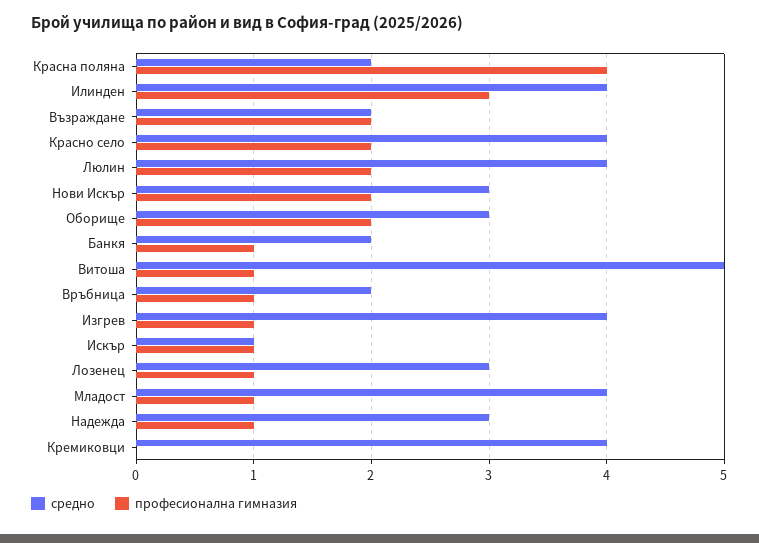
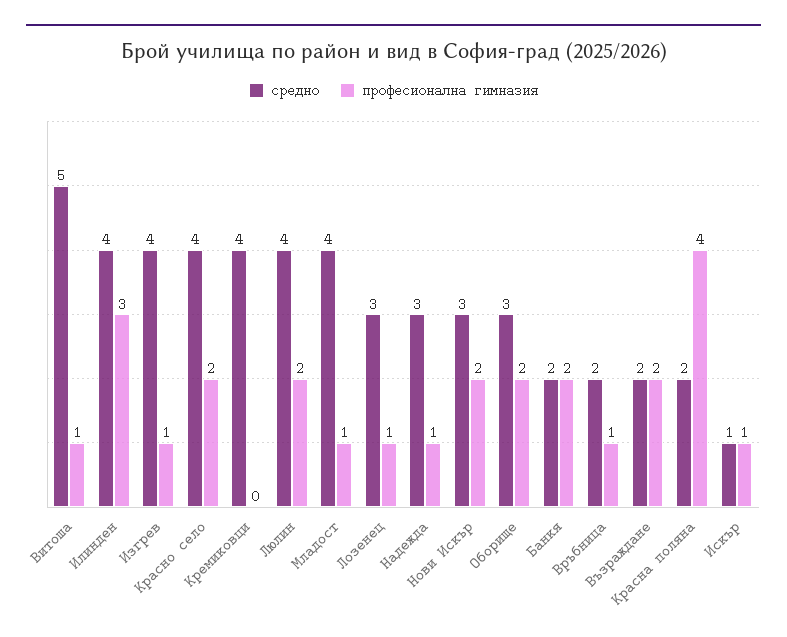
  {
    "средно": {
      "Красна поляна": 2,
      "Илинден": 4,
      "Възраждане": 2,
      "Красно село": 4,
      "Люлин": 4,
      "Нови Искър": 3,
      "Оборище": 3,
      "Банкя": 2,
      "Витоша": 5,
      "Връбница": 2,
      "Изгрев": 4,
      "Искър": 1,
      "Лозенец": 3,
      "Младост": 4,
      "Надежда": 3,
      "Кремиковци": 4
    },
    "професионална гимназия": {
      "Красна поляна": 4,
      "Илинден": 3,
      "Възраждане": 2,
      "Красно село": 2,
      "Люлин": 2,
      "Нови Искър": 2,
      "Оборище": 2,
-     "Банкя": 1,
+     "Банкя": 2,
      "Витоша": 1,
      "Връбница": 1,
      "Изгрев": 1,
      "Искър": 1,
      "Лозенец": 1,
      "Младост": 1,
      "Надежда": 1,
      "Кремиковци": 0
    }
  }

